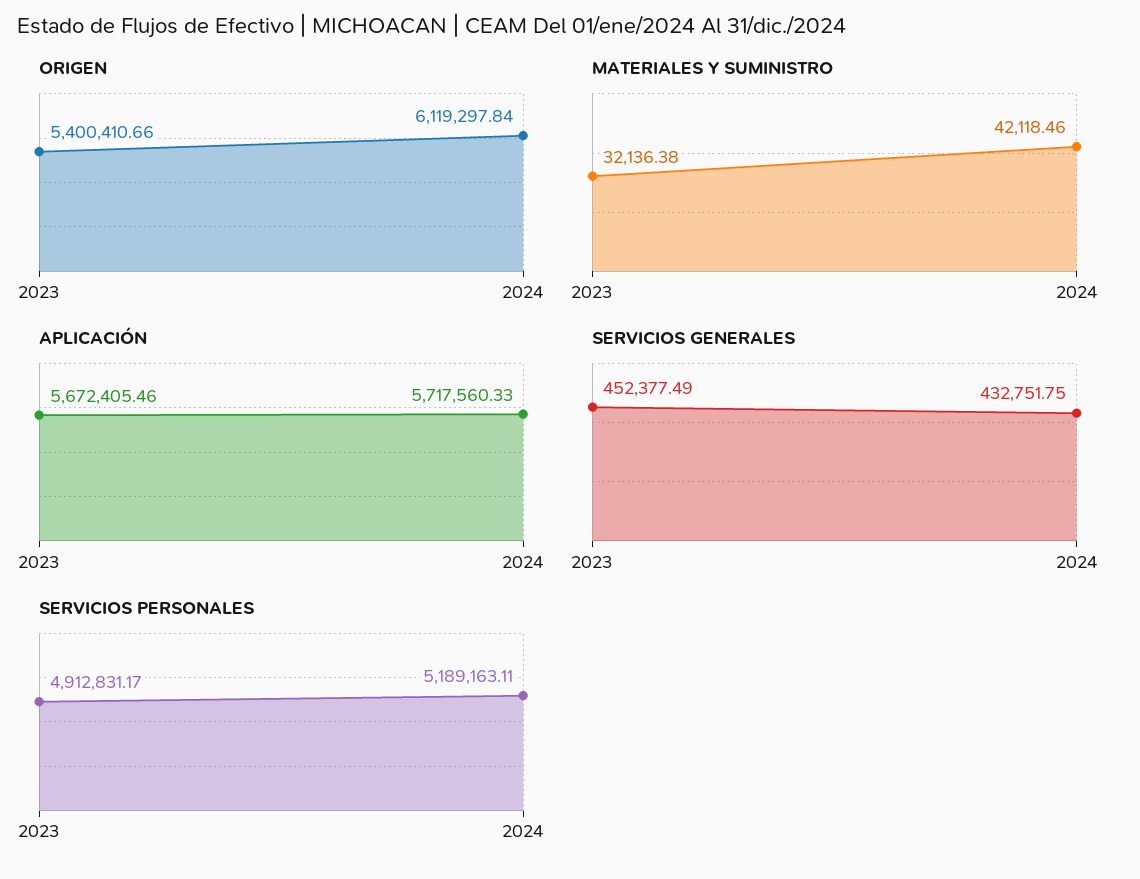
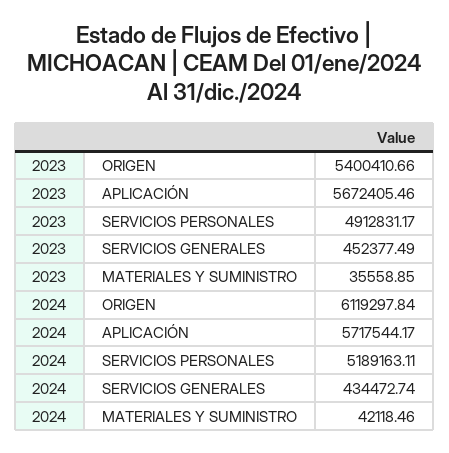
  {
    "ORIGEN": {
      "2023": 5400410.66,
      "2024": 6119297.84
    },
    "MATERIALES Y SUMINISTRO": {
-     "2023": 32136.38,
+     "2023": 35558.85,
      "2024": 42118.46
    },
    "APLICACIÓN": {
      "2023": 5672405.46,
-     "2024": 5717560.33
+     "2024": 5717544.17
    },
    "SERVICIOS GENERALES": {
      "2023": 452377.49,
-     "2024": 432751.75
+     "2024": 434472.74
    },
    "SERVICIOS PERSONALES": {
      "2023": 4912831.17,
      "2024": 5189163.11
    }
  }

